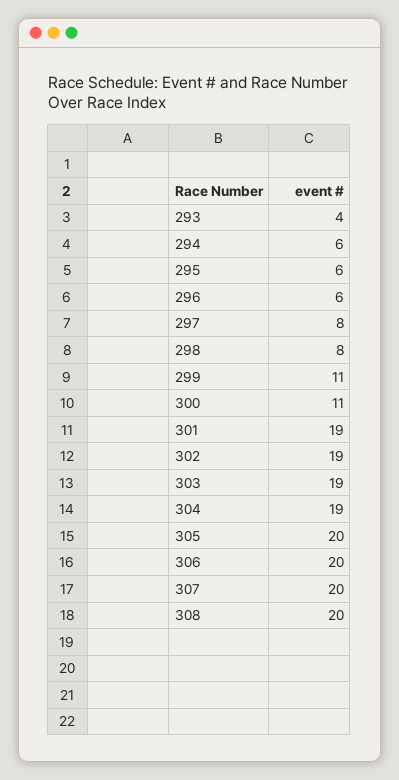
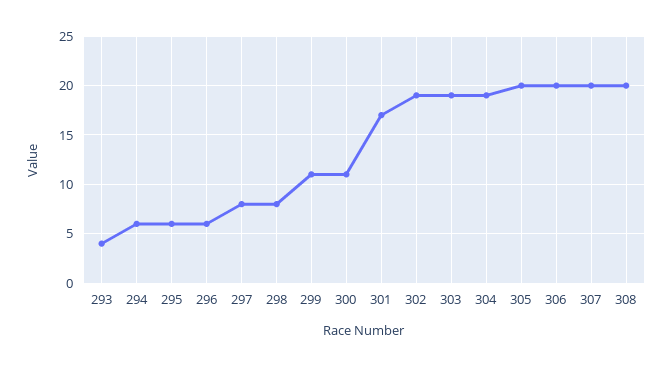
  {
    "293": 4,
    "294": 6,
    "295": 6,
    "296": 6,
    "297": 8,
    "298": 8,
    "299": 11,
    "300": 11,
-   "301": 19,
+   "301": 17,
    "302": 19,
    "303": 19,
    "304": 19,
    "305": 20,
    "306": 20,
    "307": 20,
    "308": 20
  }

